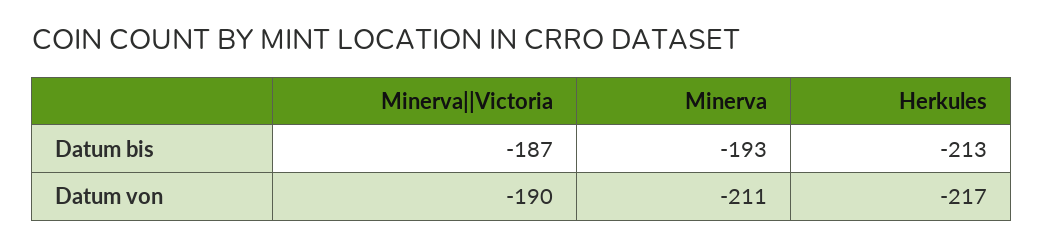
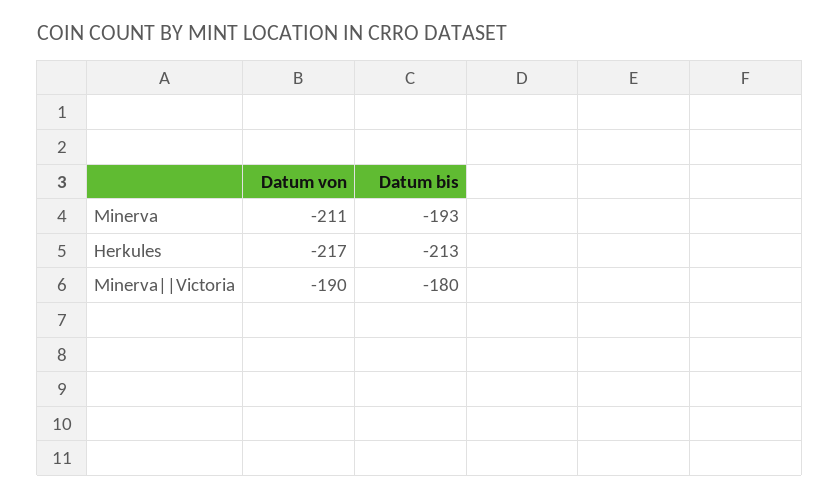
  {
    "Minerva||Victoria": {
-     "Datum bis": -187,
+     "Datum bis": -180,
      "Datum von": -190
    },
    "Minerva": {
      "Datum bis": -193,
      "Datum von": -211
    },
    "Herkules": {
      "Datum bis": -213,
      "Datum von": -217
    }
  }

